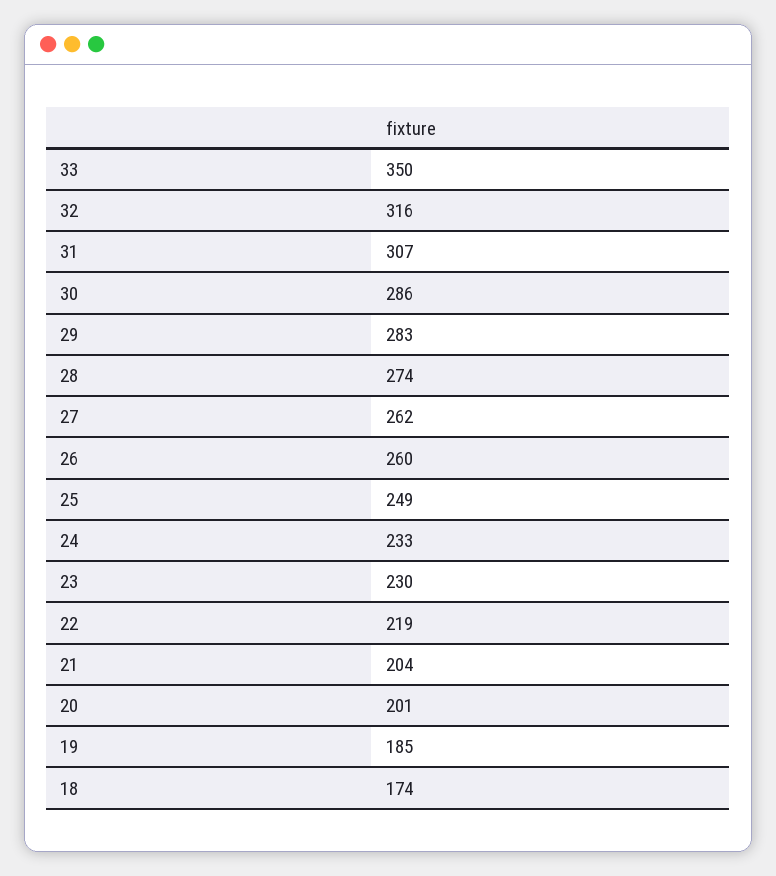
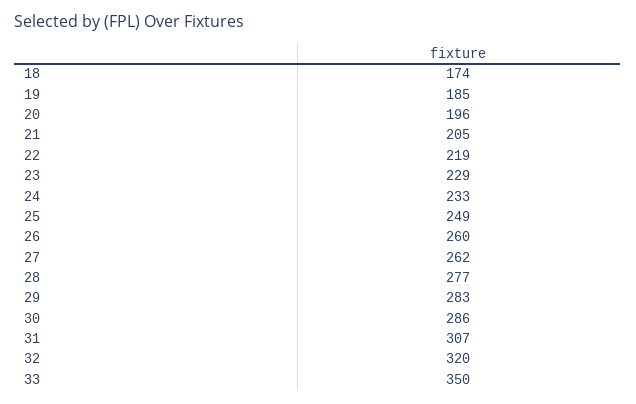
  {
    "33": 350,
-   "32": 316,
+   "32": 320,
    "31": 307,
    "30": 286,
    "29": 283,
-   "28": 274,
+   "28": 277,
    "27": 262,
    "26": 260,
    "25": 249,
    "24": 233,
-   "23": 230,
+   "23": 229,
    "22": 219,
-   "21": 204,
+   "21": 205,
-   "20": 201,
+   "20": 196,
    "19": 185,
    "18": 174
  }

